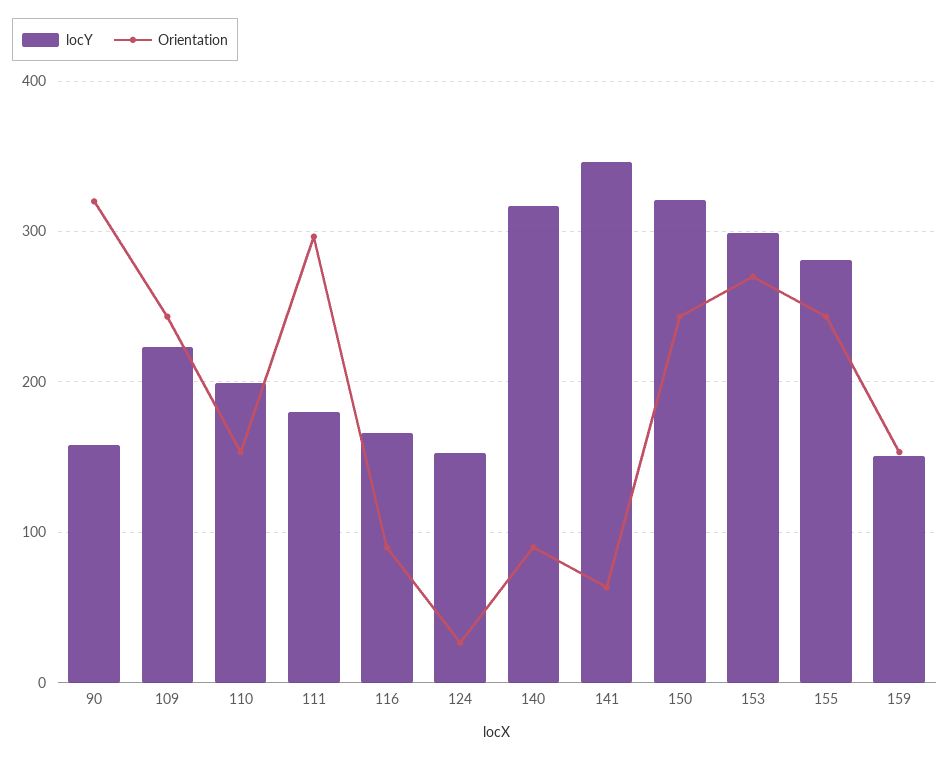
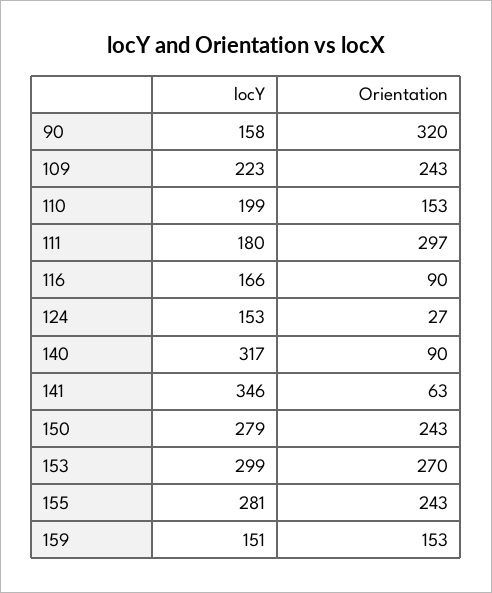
  {
    "locY": {
      "90": 158,
      "109": 223,
      "110": 199,
      "111": 180,
      "116": 166,
      "124": 153,
      "140": 317,
      "141": 346,
-     "150": 320,
+     "150": 279,
      "153": 299,
      "155": 281,
      "159": 151
    },
    "Orientation": {
      "90": 320,
      "109": 243,
      "110": 153,
      "111": 297,
      "116": 90,
      "124": 27,
      "140": 90,
      "141": 63,
      "150": 243,
      "153": 270,
      "155": 243,
      "159": 153
    }
  }

